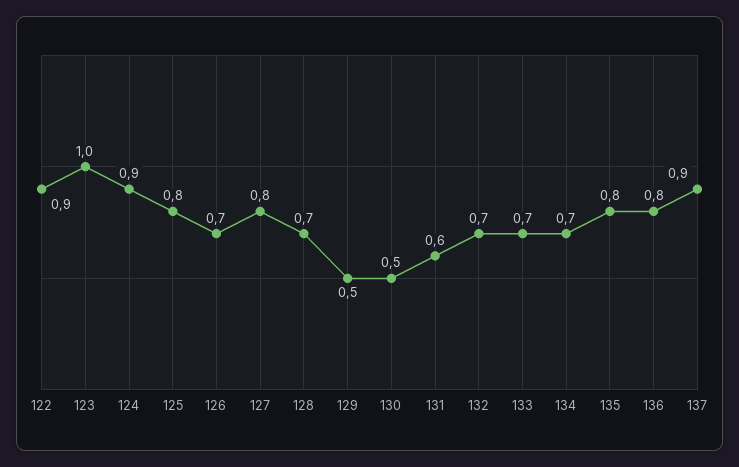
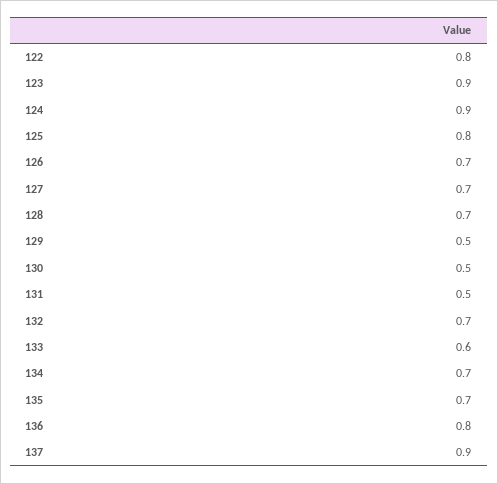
  {
-   "122": 0.9,
+   "122": 0.8,
-   "123": 1,
+   "123": 0.9,
    "124": 0.9,
    "125": 0.8,
    "126": 0.7,
-   "127": 0.8,
+   "127": 0.7,
    "128": 0.7,
    "129": 0.5,
    "130": 0.5,
-   "131": 0.6,
+   "131": 0.5,
    "132": 0.7,
-   "133": 0.7,
+   "133": 0.6,
    "134": 0.7,
-   "135": 0.8,
+   "135": 0.7,
    "136": 0.8,
    "137": 0.9
  }

